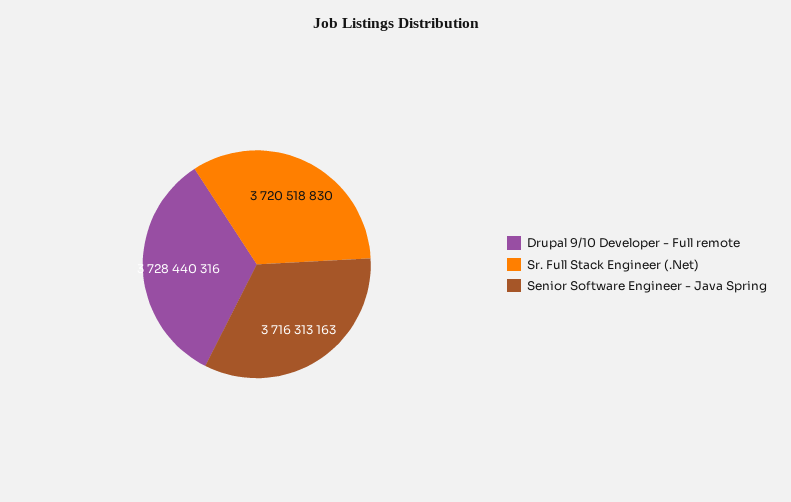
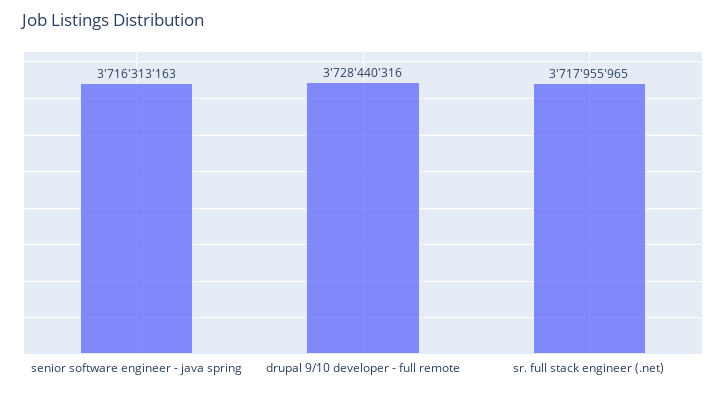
  {
    "Drupal 9/10 Developer - Full remote": 3728440316,
-   "Sr. Full Stack Engineer (.Net)": 3720518830,
+   "Sr. Full Stack Engineer (.Net)": 3717955965,
    "Senior Software Engineer - Java Spring": 3716313163
  }

